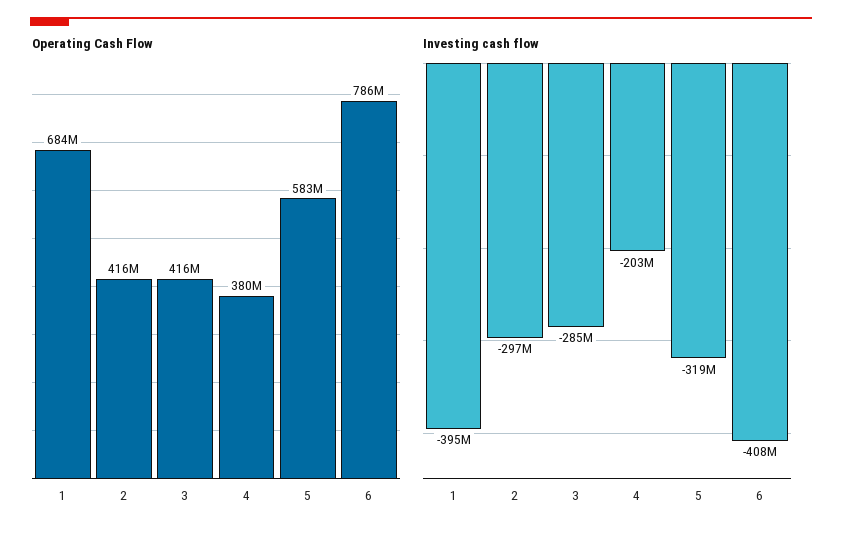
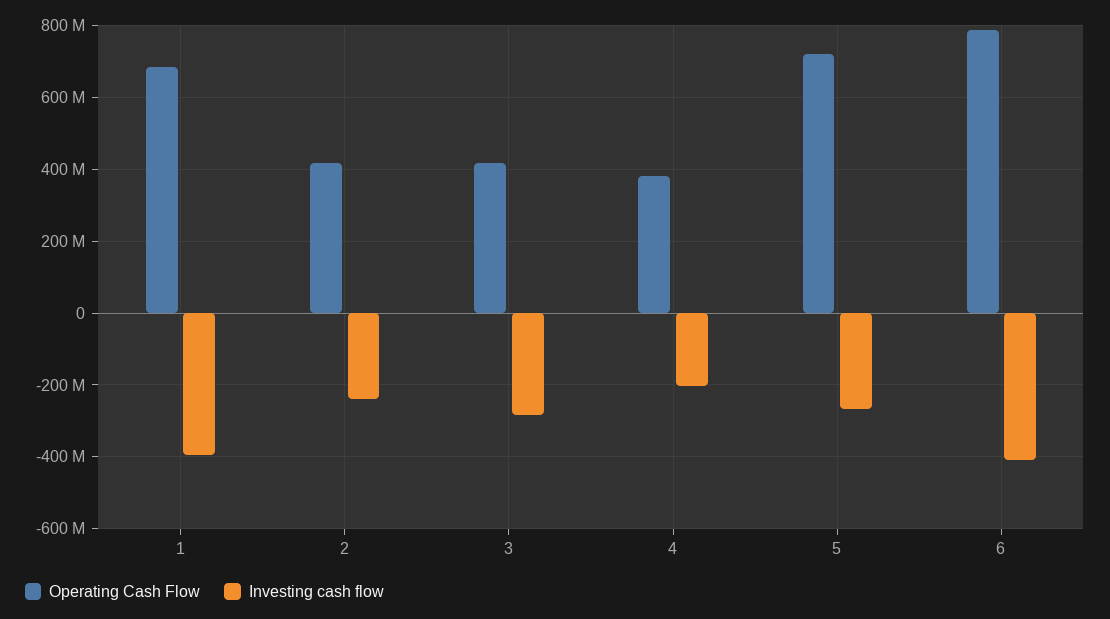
  {
    "Operating Cash Flow": {
      "1": 684000000,
      "2": 416000000,
      "3": 416000000,
      "4": 380000000,
-     "5": 583000000,
+     "5": 720000000,
      "6": 786000000
    },
    "Investing cash flow": {
      "1": -395000000,
-     "2": -297000000,
+     "2": -240000000,
      "3": -285000000,
      "4": -203000000,
-     "5": -319000000,
+     "5": -260000000,
      "6": -408000000
    }
  }

